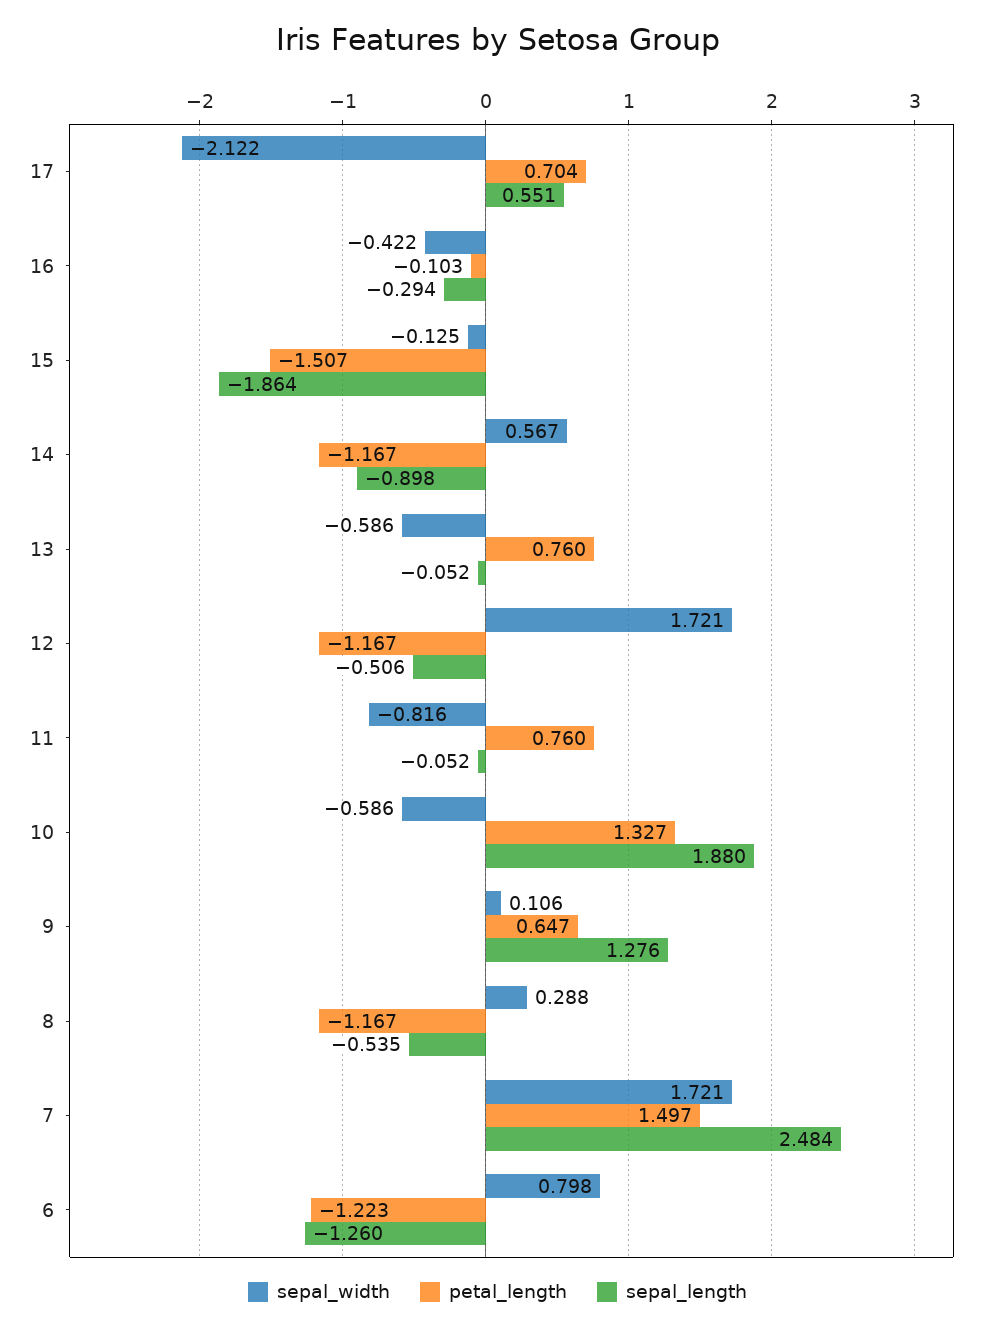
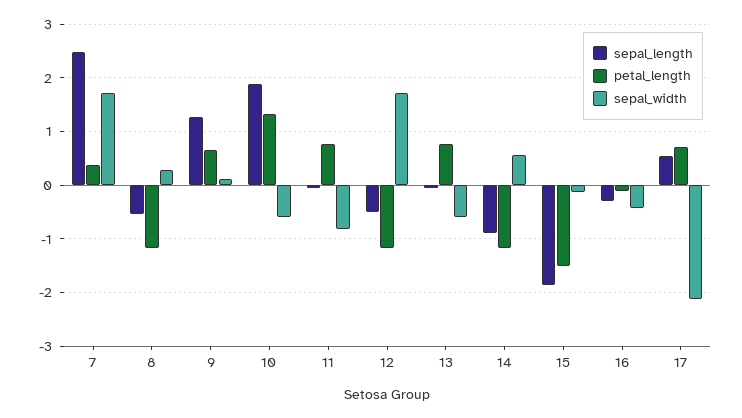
  {
    "sepal_width": {
      "17": -2.122,
      "16": -0.422,
      "15": -0.125,
      "14": 0.567,
      "13": -0.586,
      "12": 1.721,
      "11": -0.816,
      "10": -0.586,
      "9": 0.106,
      "8": 0.288,
-     "7": 1.721,
+     "7": 1.721
-     "6": 0.798
    },
    "petal_length": {
      "17": 0.704,
      "16": -0.103,
      "15": -1.507,
      "14": -1.167,
      "13": 0.76,
      "12": -1.167,
      "11": 0.76,
      "10": 1.327,
      "9": 0.647,
      "8": -1.167,
-     "7": 1.497,
+     "7": 0.4
-     "6": -1.223
    },
    "sepal_length": {
      "17": 0.551,
      "16": -0.294,
      "15": -1.864,
      "14": -0.898,
      "13": -0.052,
      "12": -0.506,
      "11": -0.052,
      "10": 1.88,
      "9": 1.276,
      "8": -0.535,
-     "7": 2.484,
+     "7": 2.484
-     "6": -1.26
    }
  }

